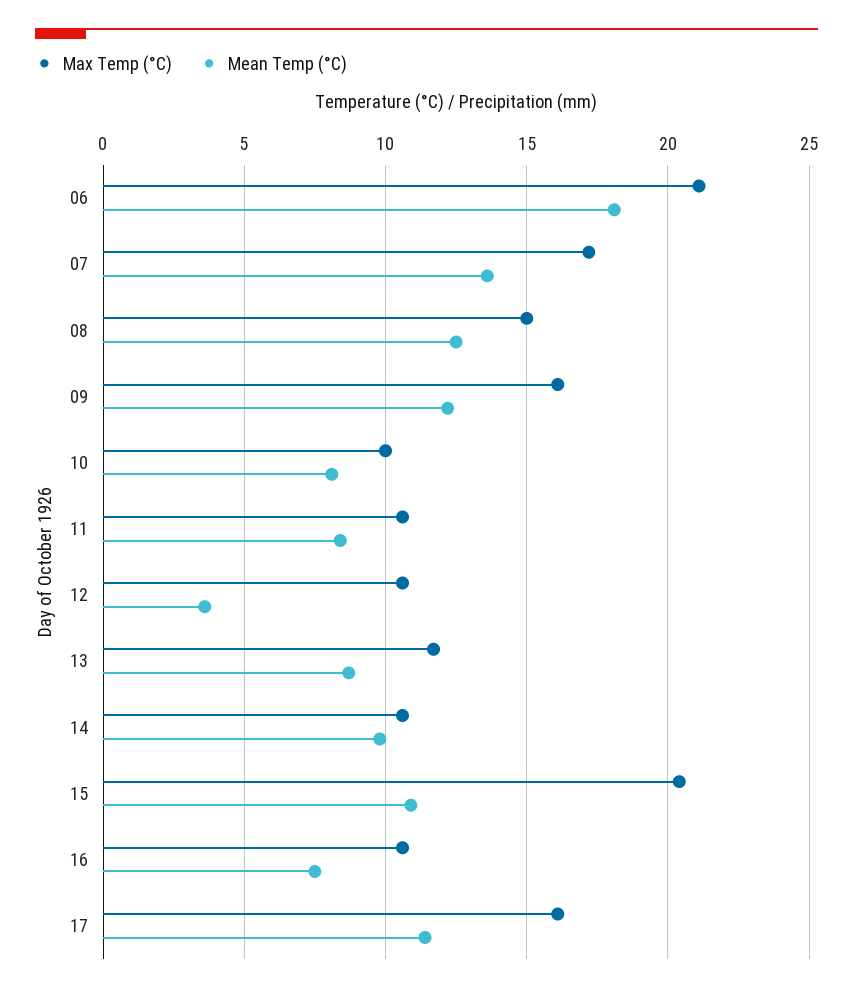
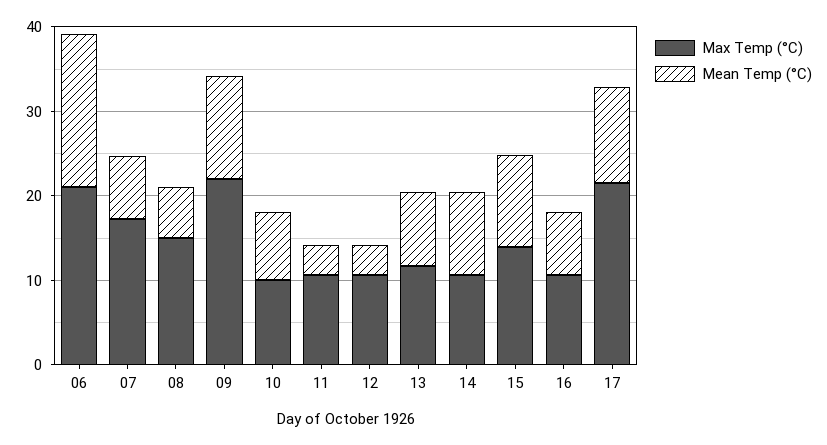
  {
    "Max Temp (°C)": {
      "06": 21,
      "07": 17,
      "08": 15,
-     "09": 16,
+     "09": 22,
      "10": 10,
      "11": 10.5,
      "12": 10.5,
      "13": 11.5,
      "14": 10.5,
-     "15": 20.5,
+     "15": 14,
      "16": 10.5,
-     "17": 16
+     "17": 22
    },
    "Mean Temp (°C)": {
      "06": 18,
-     "07": 13.5,
+     "07": 8,
-     "08": 12.5,
+     "08": 6,
      "09": 12,
      "10": 8,
-     "11": 8.5,
+     "11": 4,
      "12": 3.5,
      "13": 8.5,
      "14": 10,
      "15": 11,
      "16": 7.5,
      "17": 11.5
    }
  }

